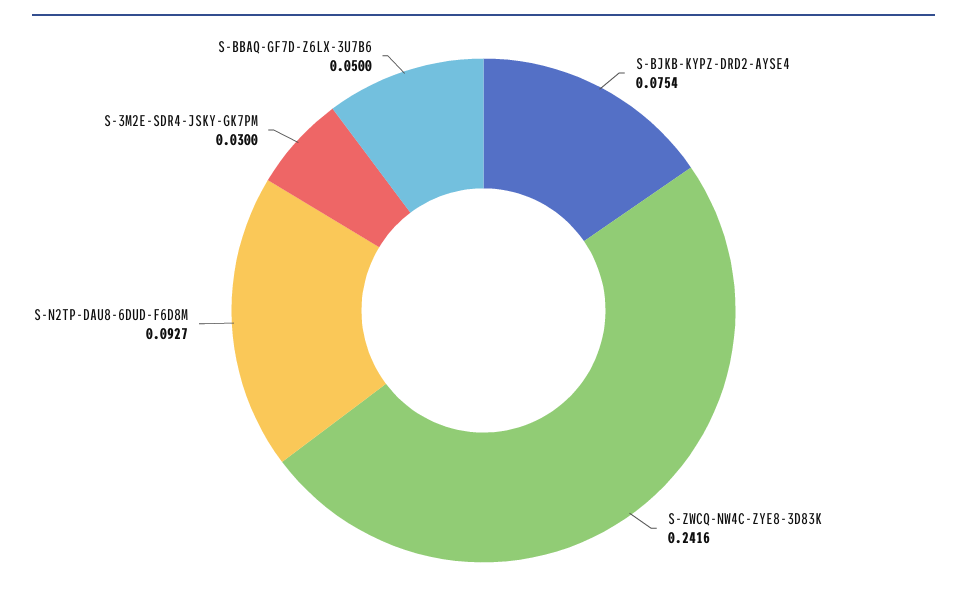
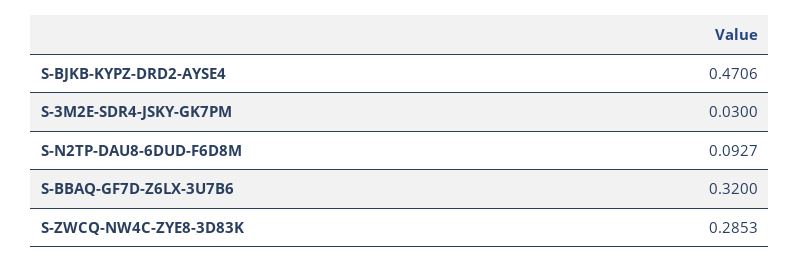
  {
-   "S-BJKB-KYPZ-DRD2-AYSE4": 0.0754,
+   "S-BJKB-KYPZ-DRD2-AYSE4": 0.4706,
-   "S-ZWCQ-NW4C-ZYE8-3D83K": 0.2416,
+   "S-ZWCQ-NW4C-ZYE8-3D83K": 0.2853,
    "S-N2TP-DAU8-6DUD-F6D8M": 0.0927,
    "S-3M2E-SDR4-JSKY-GK7PM": 0.03,
-   "S-BBAQ-GF7D-Z6LX-3U7B6": 0.05
+   "S-BBAQ-GF7D-Z6LX-3U7B6": 0.32
  }

